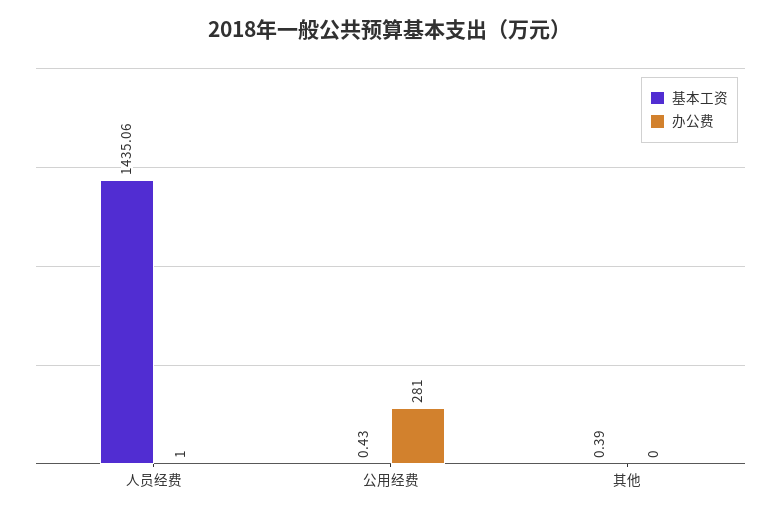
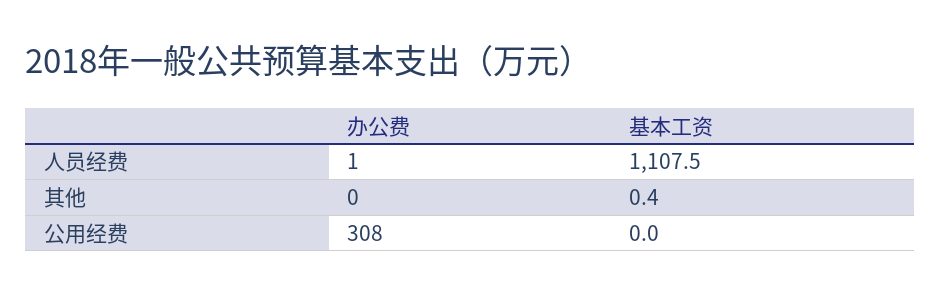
  {
    "基本工资": {
-     "人员经费": 1435.06,
+     "人员经费": 1107.5,
-     "公用经费": 0.43,
+     "公用经费": 0,
      "其他": 0.39
    },
    "办公费": {
      "人员经费": 1,
-     "公用经费": 281,
+     "公用经费": 308,
      "其他": 0
    }
  }

